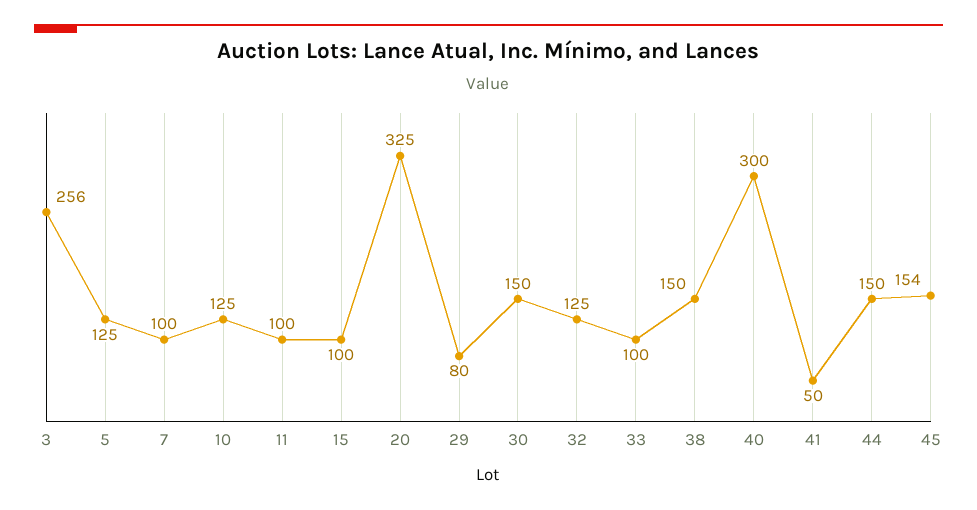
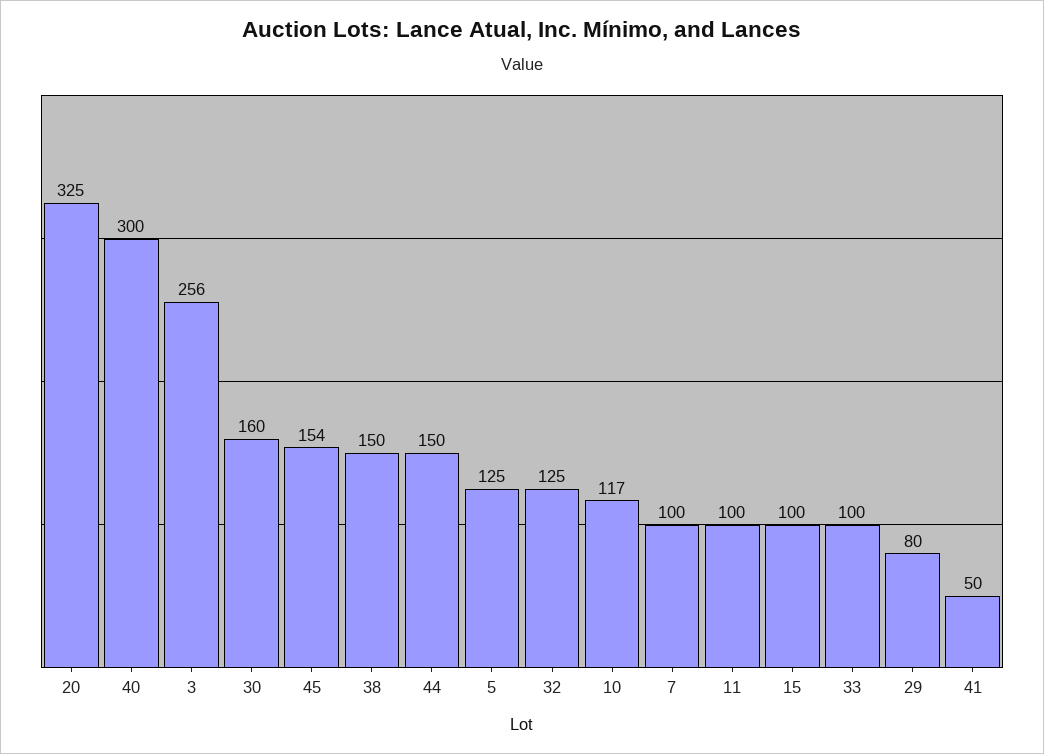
  {
    "3": 256,
    "5": 125,
    "7": 100,
-   "10": 125,
+   "10": 117,
    "11": 100,
    "15": 100,
    "20": 325,
    "29": 80,
-   "30": 150,
+   "30": 160,
    "32": 125,
    "33": 100,
    "38": 150,
    "40": 300,
    "41": 50,
    "44": 150,
    "45": 154
  }

